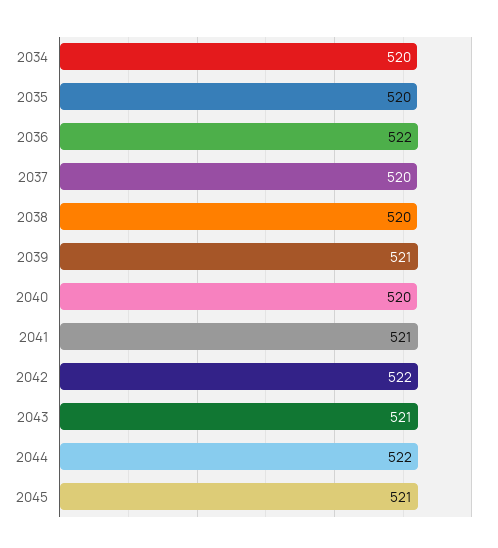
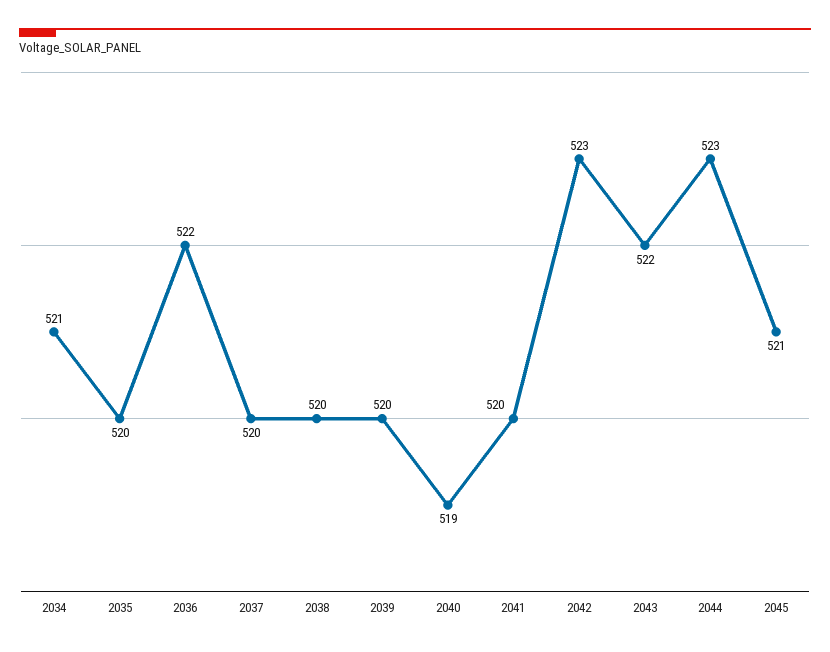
  {
-   "2034": 520,
+   "2034": 521,
    "2035": 520,
    "2036": 522,
    "2037": 520,
    "2038": 520,
-   "2039": 521,
+   "2039": 520,
-   "2040": 520,
+   "2040": 519,
-   "2041": 521,
+   "2041": 520,
-   "2042": 522,
+   "2042": 523,
-   "2043": 521,
+   "2043": 522,
-   "2044": 522,
+   "2044": 523,
    "2045": 521
  }

